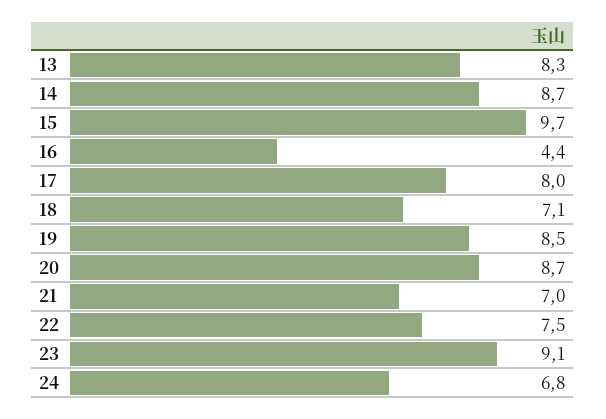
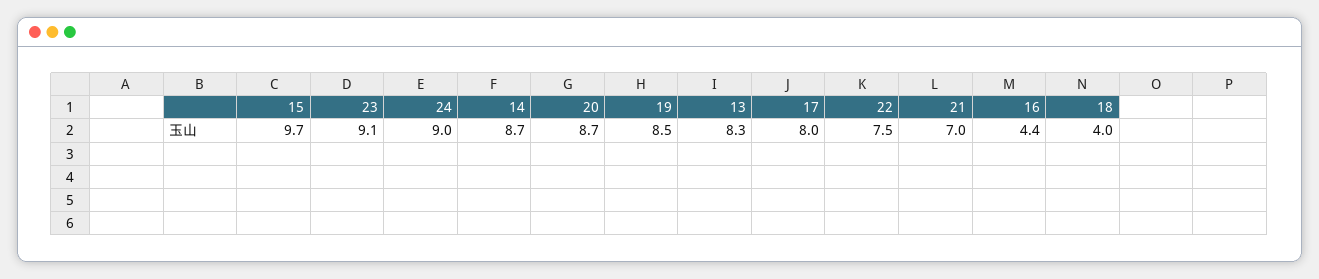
  {
    "13": 8.3,
    "14": 8.7,
    "15": 9.7,
    "16": 4.4,
    "17": 8,
-   "18": 7.1,
+   "18": 4,
    "19": 8.5,
    "20": 8.7,
    "21": 7,
    "22": 7.5,
    "23": 9.1,
-   "24": 6.8
+   "24": 9
  }

